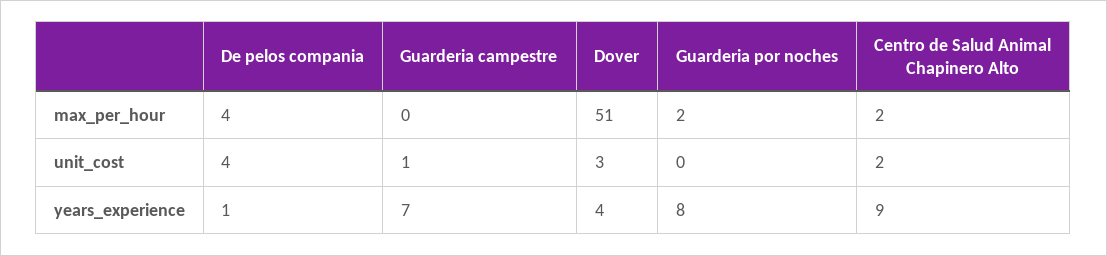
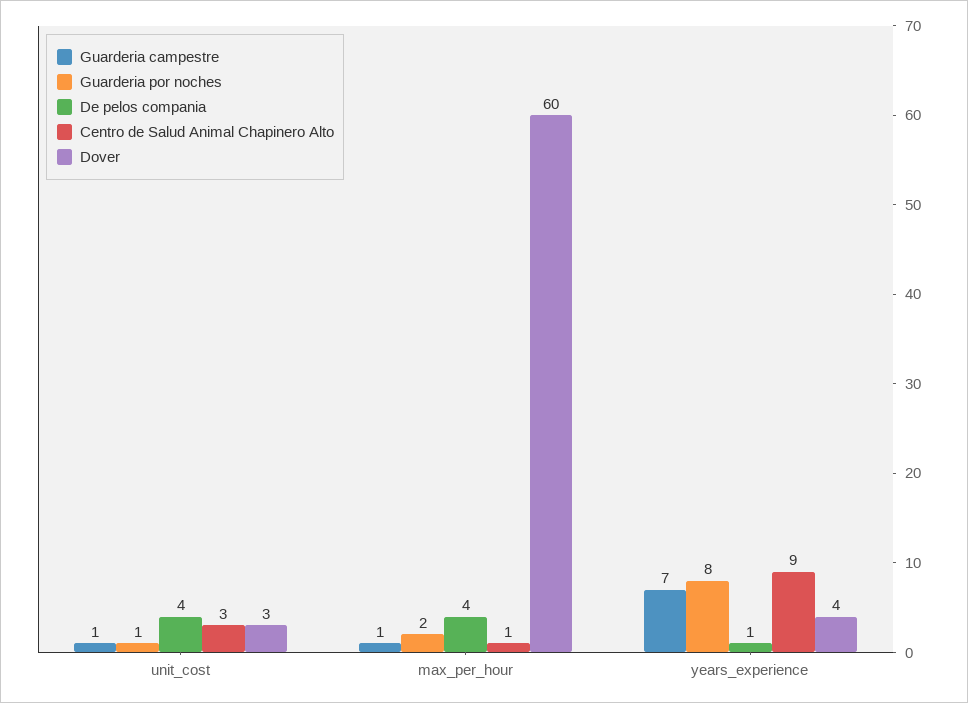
  {
    "De pelos compania": {
      "max_per_hour": 4,
      "unit_cost": 4,
      "years_experience": 1
    },
    "Guarderia campestre": {
-     "max_per_hour": 0,
+     "max_per_hour": 1,
      "unit_cost": 1,
      "years_experience": 7
    },
    "Dover": {
-     "max_per_hour": 51,
+     "max_per_hour": 60,
      "unit_cost": 3,
      "years_experience": 4
    },
    "Guarderia por noches": {
      "max_per_hour": 2,
-     "unit_cost": 0,
+     "unit_cost": 1,
      "years_experience": 8
    },
    "Centro de Salud Animal Chapinero Alto": {
-     "max_per_hour": 2,
+     "max_per_hour": 1,
-     "unit_cost": 2,
+     "unit_cost": 3,
      "years_experience": 9
    }
  }

